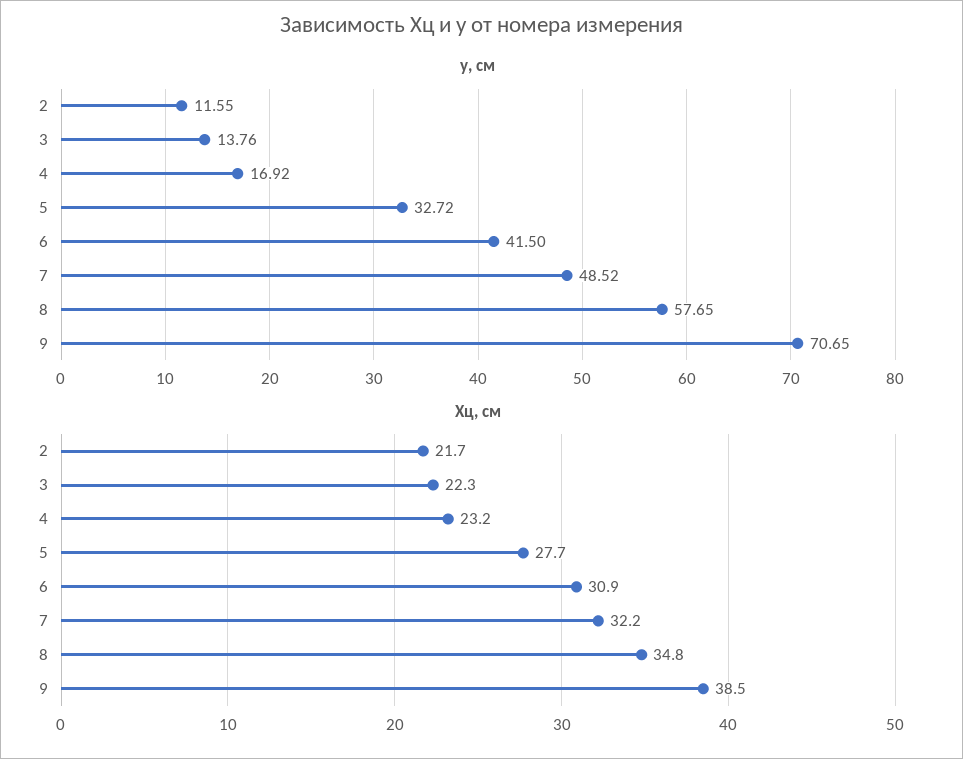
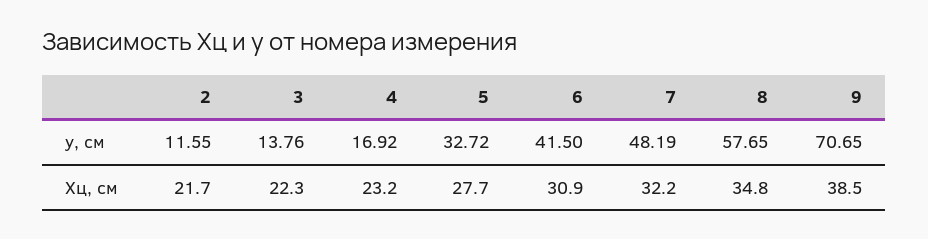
  {
    "y, см": {
      "2": 11.55,
      "3": 13.76,
      "4": 16.92,
      "5": 32.72,
      "6": 41.5,
-     "7": 48.52,
+     "7": 48.19,
      "8": 57.65,
      "9": 70.65
    },
    "Xц, см": {
      "2": 21.7,
      "3": 22.3,
      "4": 23.2,
      "5": 27.7,
      "6": 30.9,
      "7": 32.2,
      "8": 34.8,
      "9": 38.5
    }
  }

